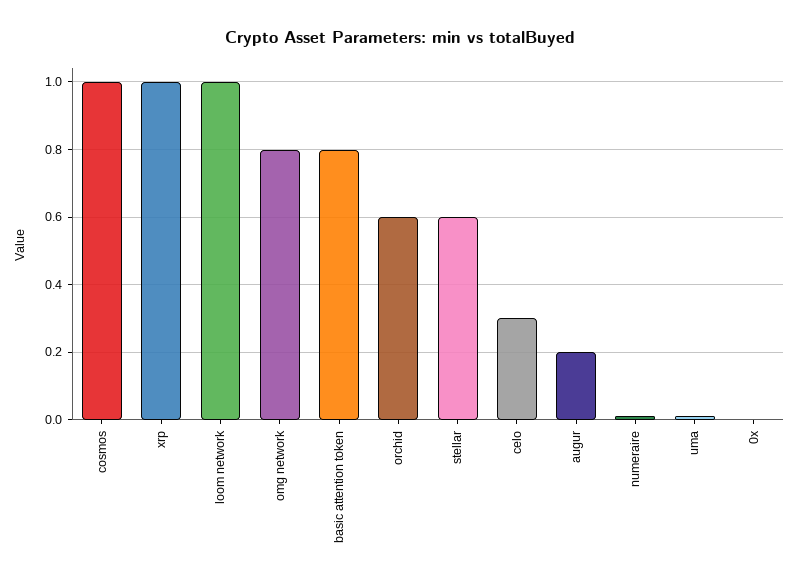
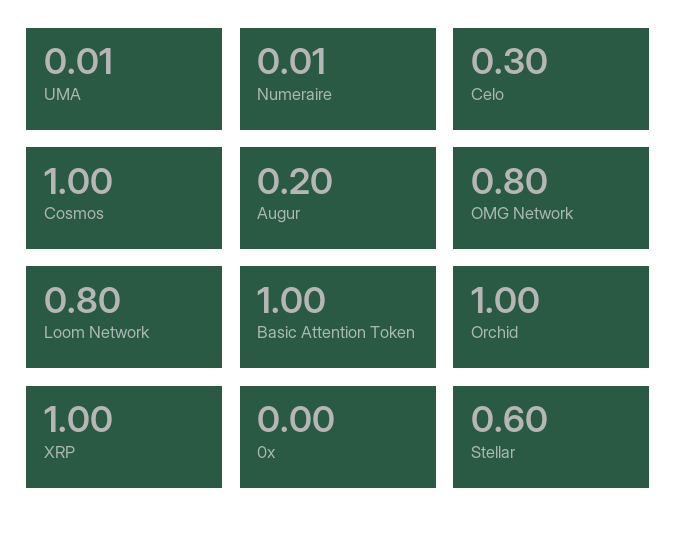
  {
    "cosmos": 1,
    "xrp": 1,
-   "loom network": 1,
+   "loom network": 0.8,
    "omg network": 0.8,
-   "basic attention token": 0.8,
+   "basic attention token": 1,
-   "orchid": 0.6,
+   "orchid": 1,
    "stellar": 0.6,
    "celo": 0.3,
    "augur": 0.2,
    "numeraire": 0.01,
    "uma": 0.01,
    "0x": 0
  }

